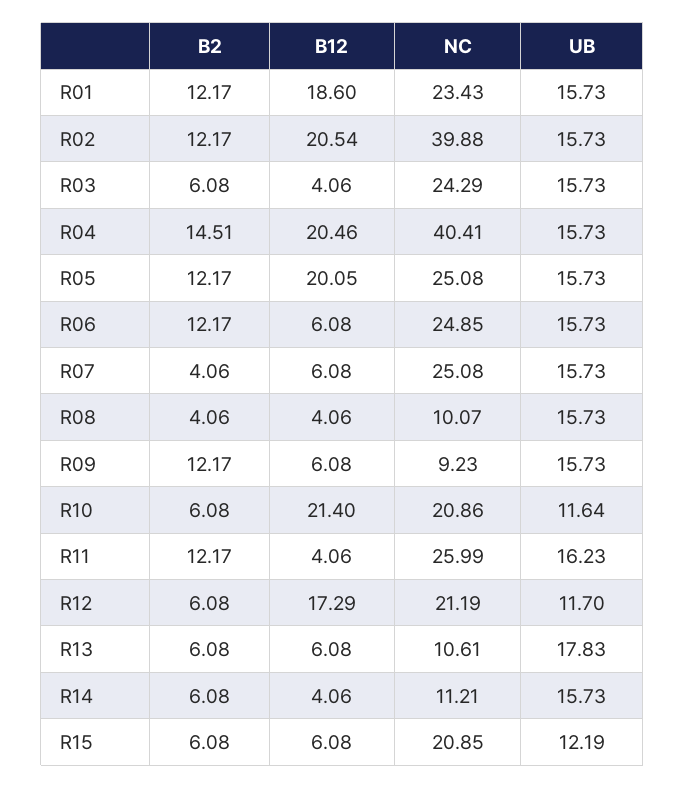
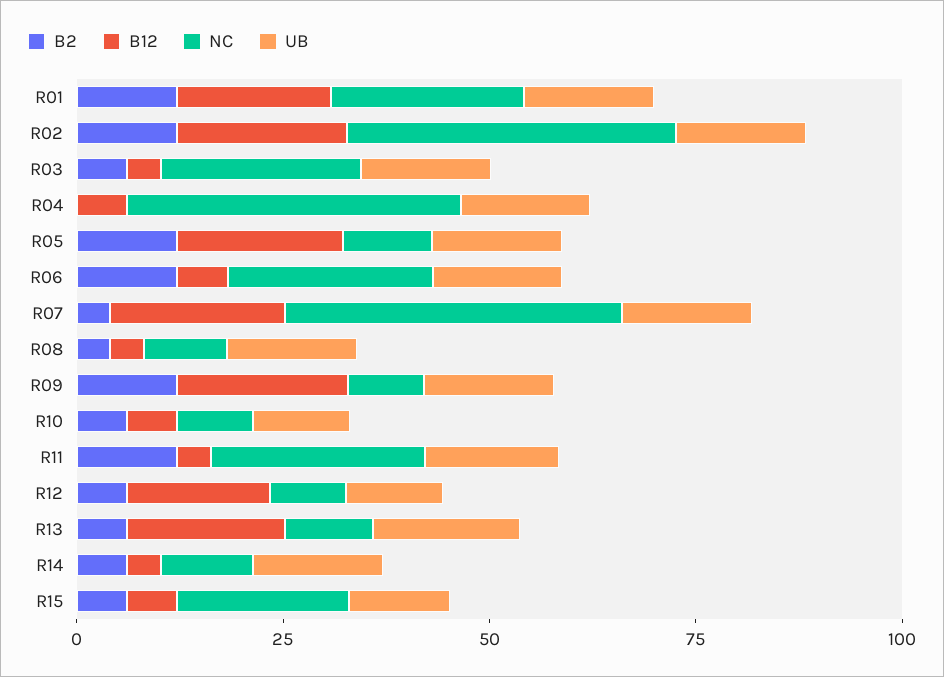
  {
    "B2": {
      "R01": 12.17,
      "R02": 12.17,
      "R03": 6.08,
-     "R04": 14.51,
+     "R04": 0,
      "R05": 12.17,
      "R06": 12.17,
      "R07": 4.06,
      "R08": 4.06,
      "R09": 12.17,
      "R10": 6.08,
      "R11": 12.17,
      "R12": 6.08,
      "R13": 6.08,
      "R14": 6.08,
      "R15": 6.08
    },
    "B12": {
      "R01": 18.6,
      "R02": 20.54,
      "R03": 4.06,
-     "R04": 20.46,
+     "R04": 5,
      "R05": 20.05,
      "R06": 6.08,
-     "R07": 6.08,
+     "R07": 20,
      "R08": 4.06,
-     "R09": 6.08,
+     "R09": 20,
-     "R10": 21.4,
+     "R10": 5,
      "R11": 4.06,
      "R12": 17.29,
-     "R13": 6.08,
+     "R13": 20,
      "R14": 4.06,
      "R15": 6.08
    },
    "NC": {
      "R01": 23.43,
      "R02": 39.88,
      "R03": 24.29,
      "R04": 40.41,
-     "R05": 25.08,
+     "R05": 10,
      "R06": 24.85,
-     "R07": 25.08,
+     "R07": 40,
      "R08": 10.07,
      "R09": 9.23,
-     "R10": 20.86,
+     "R10": 10,
      "R11": 25.99,
-     "R12": 21.19,
+     "R12": 10,
      "R13": 10.61,
      "R14": 11.21,
      "R15": 20.85
    },
    "UB": {
      "R01": 15.73,
      "R02": 15.73,
      "R03": 15.73,
      "R04": 15.73,
      "R05": 15.73,
      "R06": 15.73,
      "R07": 15.73,
      "R08": 15.73,
      "R09": 15.73,
      "R10": 11.64,
      "R11": 16.23,
      "R12": 11.7,
      "R13": 17.83,
      "R14": 15.73,
      "R15": 12.19
    }
  }

